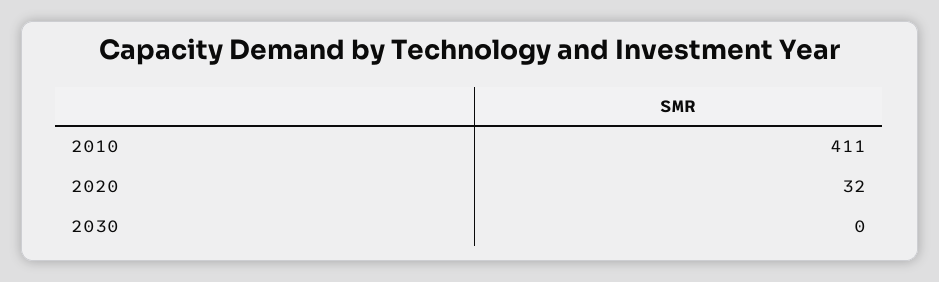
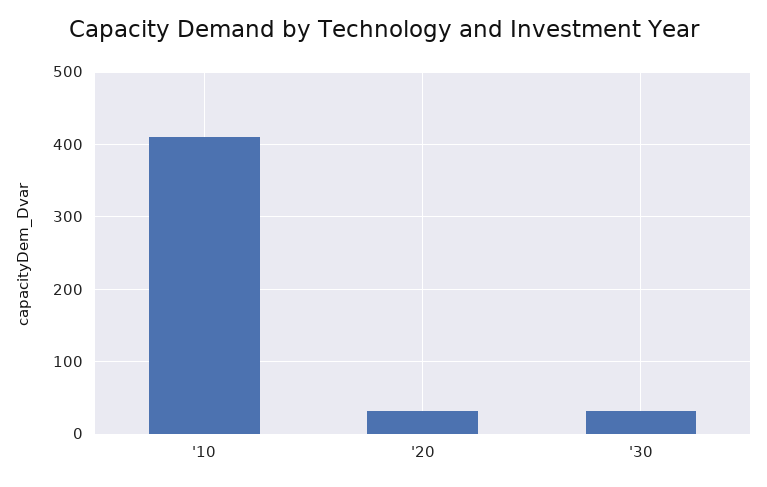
  {
    "2010": 411,
    "2020": 32,
-   "2030": 0
+   "2030": 30
  }

